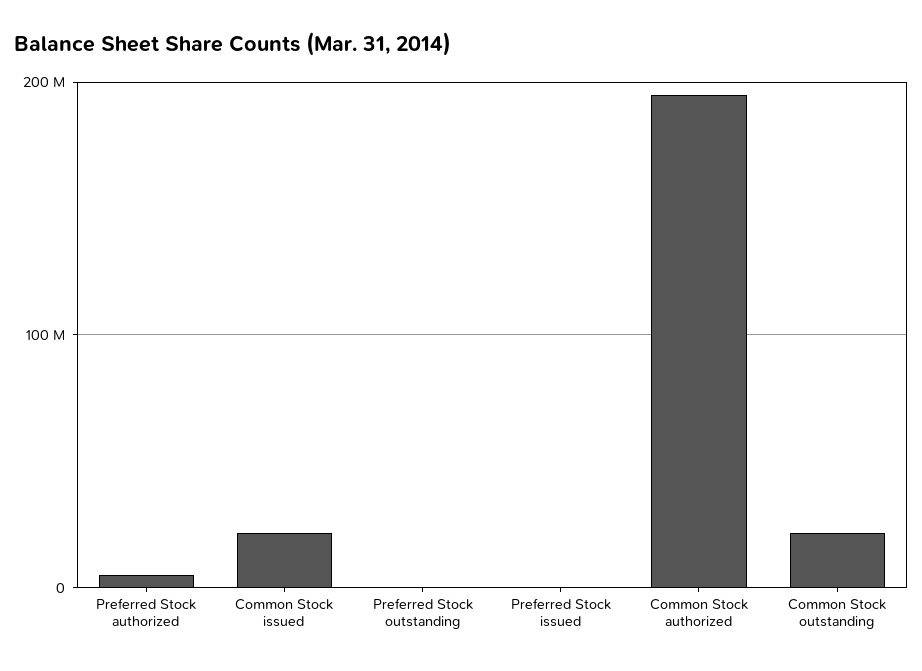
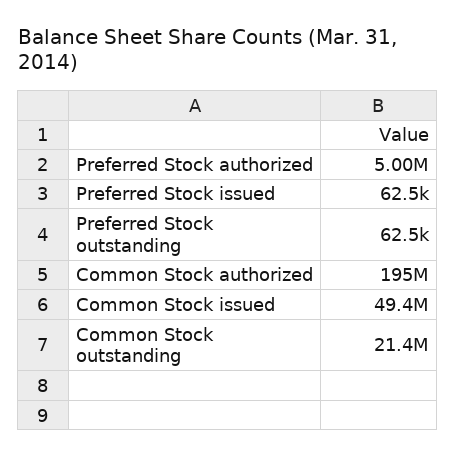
  {
    "Preferred Stock authorized": 5000000,
-   "Common Stock issued": 20000000,
+   "Common Stock issued": 49400000,
    "Preferred Stock outstanding": 62500,
    "Preferred Stock issued": 62500,
    "Common Stock authorized": 195000000,
    "Common Stock outstanding": 21400000
  }

